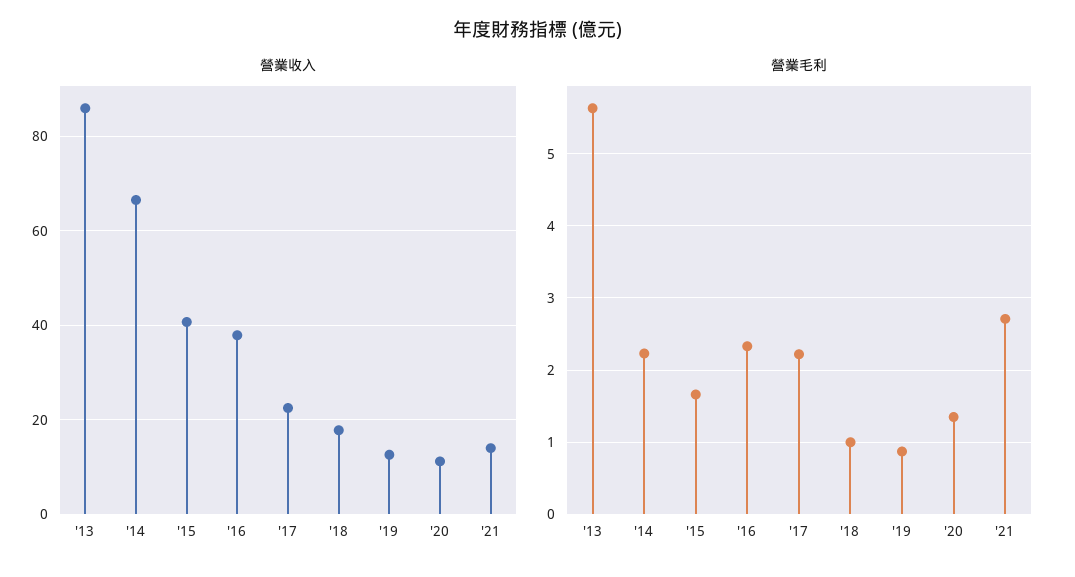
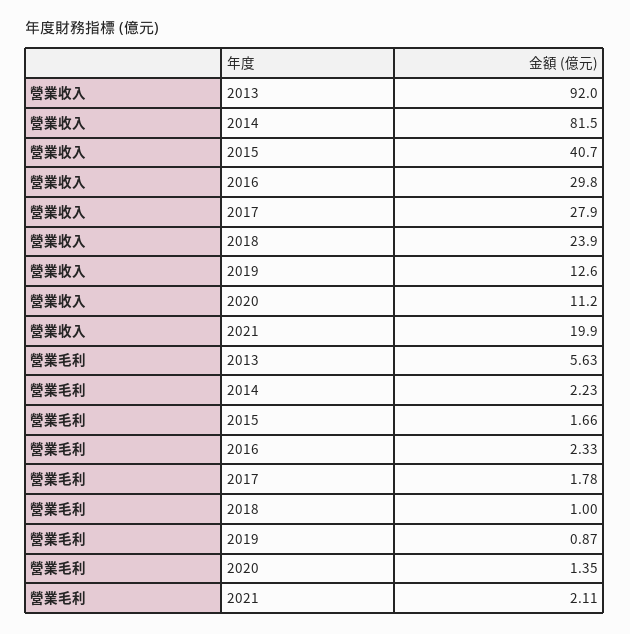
  {
    "營業收入": {
-     "'13": 86,
+     "'13": 92,
-     "'14": 66,
+     "'14": 81.5,
      "'15": 40.7,
-     "'16": 38,
+     "'16": 29.8,
-     "'17": 22,
+     "'17": 27.9,
-     "'18": 18,
+     "'18": 23.9,
      "'19": 12.6,
      "'20": 11.2,
-     "'21": 14
+     "'21": 19.9
    },
    "營業毛利": {
      "'13": 5.63,
      "'14": 2.23,
      "'15": 1.66,
      "'16": 2.33,
-     "'17": 2.2,
+     "'17": 1.78,
      "'18": 1,
      "'19": 0.87,
      "'20": 1.35,
-     "'21": 2.7
+     "'21": 2.11
    }
  }

